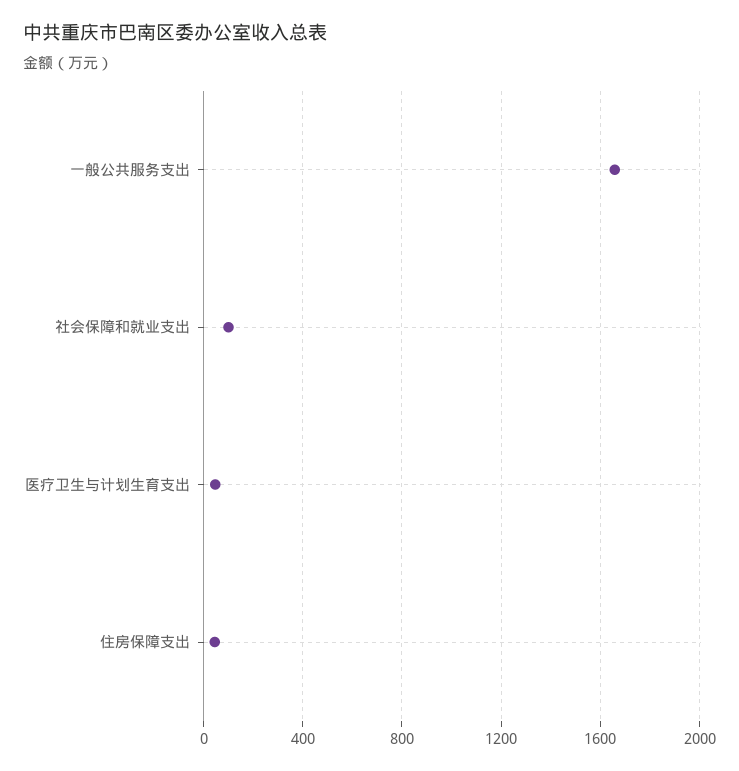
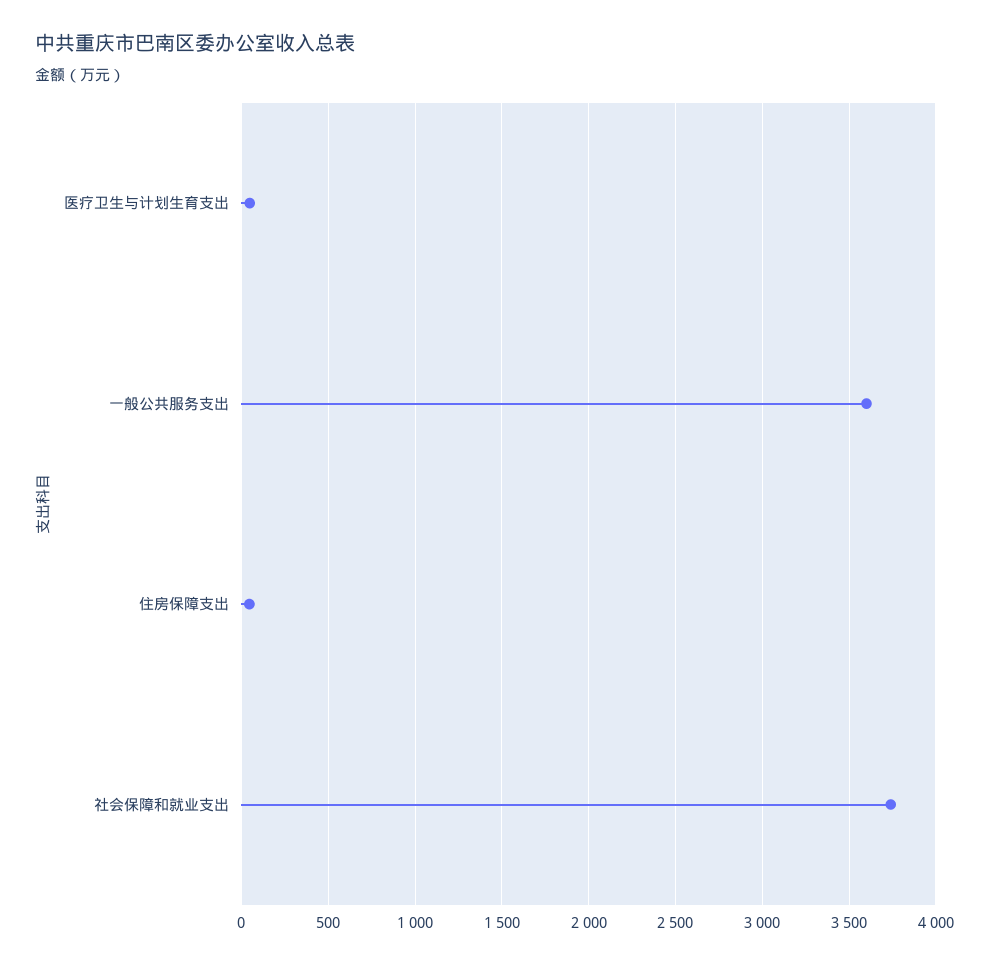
  {
-   "一般公共服务支出": 1650,
+   "一般公共服务支出": 3600,
-   "社会保障和就业支出": 100,
+   "社会保障和就业支出": 3750,
    "医疗卫生与计划生育支出": 50,
    "住房保障支出": 50
  }

